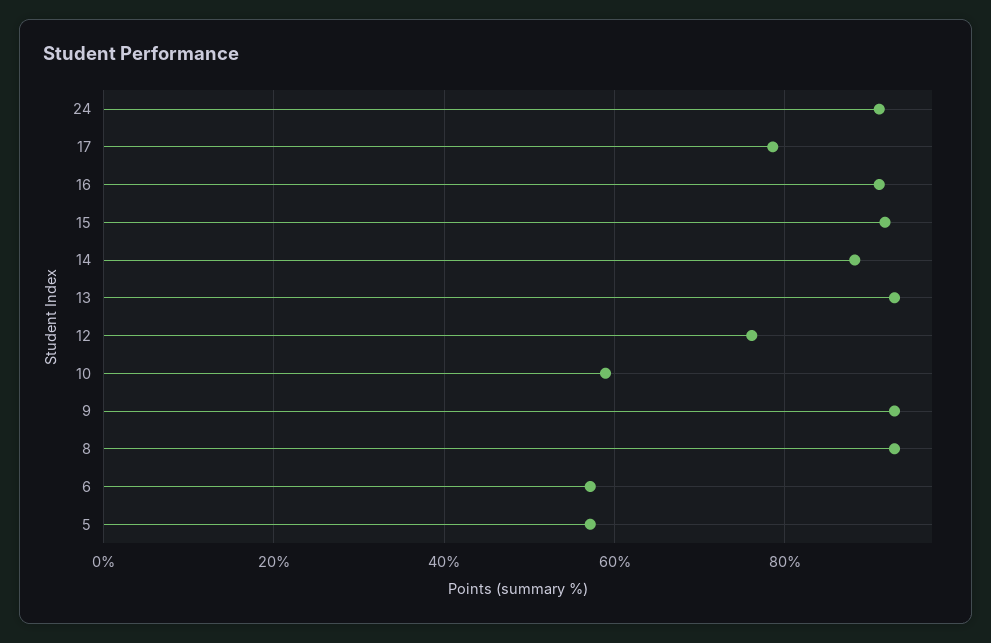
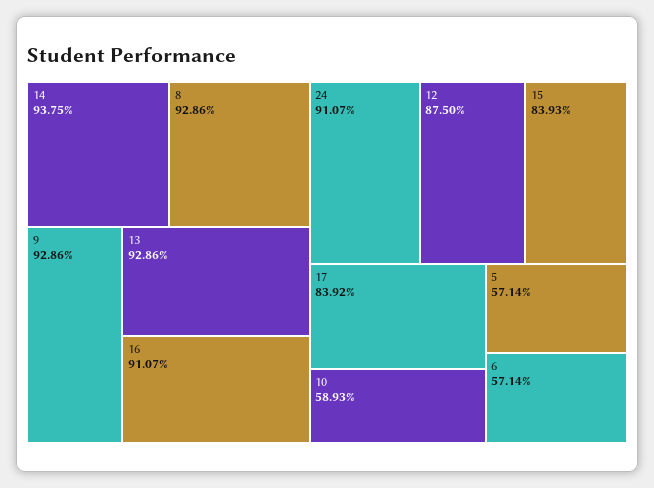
  {
    "24": 91.07,
-   "17": 78,
+   "17": 83.92,
    "16": 91.07,
-   "15": 92,
+   "15": 83.93,
-   "14": 88,
+   "14": 93.75,
    "13": 92.86,
-   "12": 76,
+   "12": 87.5,
    "10": 58.93,
    "9": 92.86,
    "8": 92.86,
    "6": 57.14,
    "5": 57.14
  }

